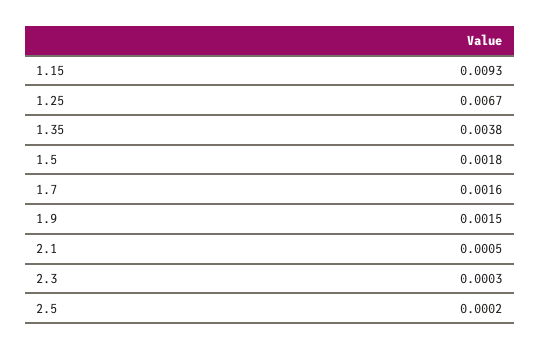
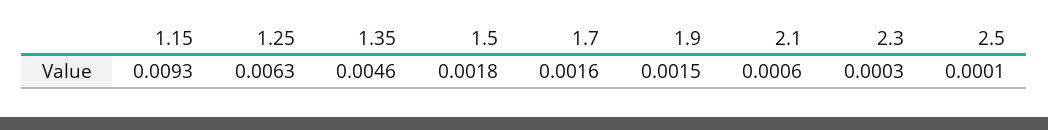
  {
    "1.15": 0.0093,
-   "1.25": 0.0067,
+   "1.25": 0.0063,
-   "1.35": 0.0038,
+   "1.35": 0.0046,
    "1.5": 0.0018,
    "1.7": 0.0016,
    "1.9": 0.0015,
-   "2.1": 0.0005,
+   "2.1": 0.0006,
    "2.3": 0.0003,
-   "2.5": 0.0002
+   "2.5": 0.0001
  }

